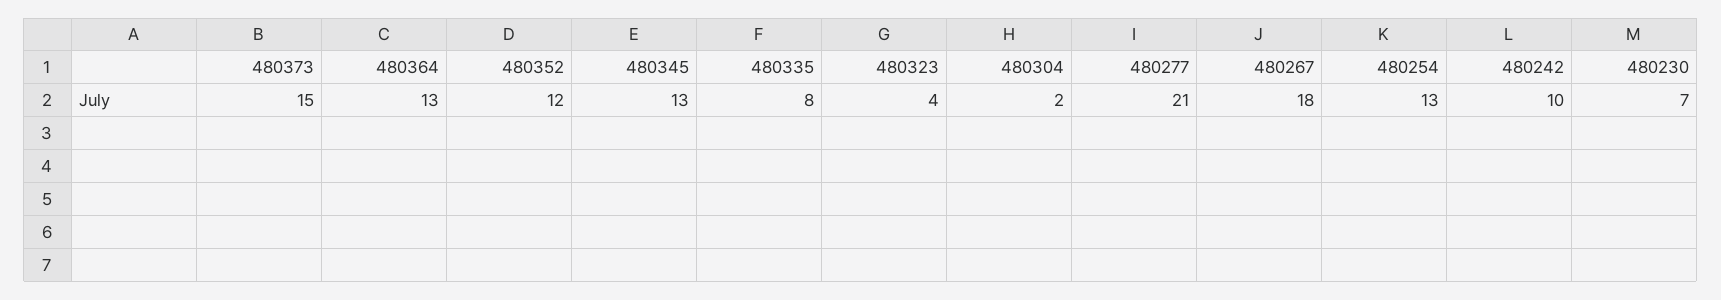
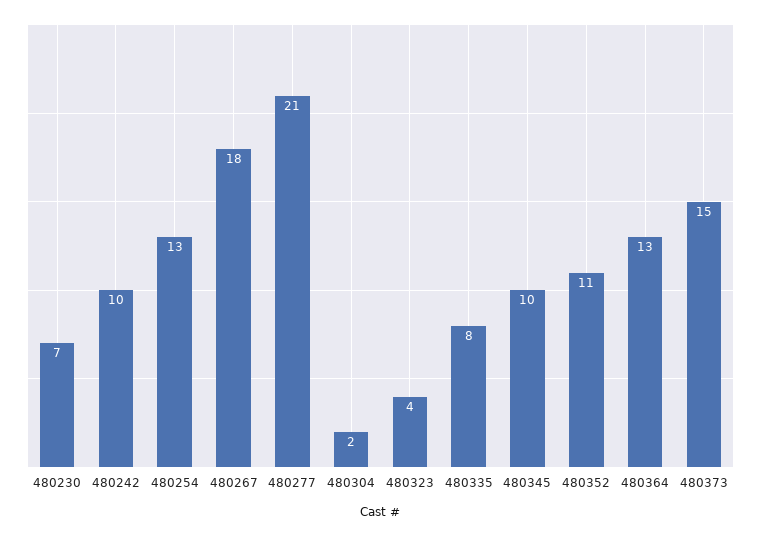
  {
    "480373": 15,
    "480364": 13,
-   "480352": 12,
+   "480352": 11,
-   "480345": 13,
+   "480345": 10,
    "480335": 8,
    "480323": 4,
    "480304": 2,
    "480277": 21,
    "480267": 18,
    "480254": 13,
    "480242": 10,
    "480230": 7
  }

